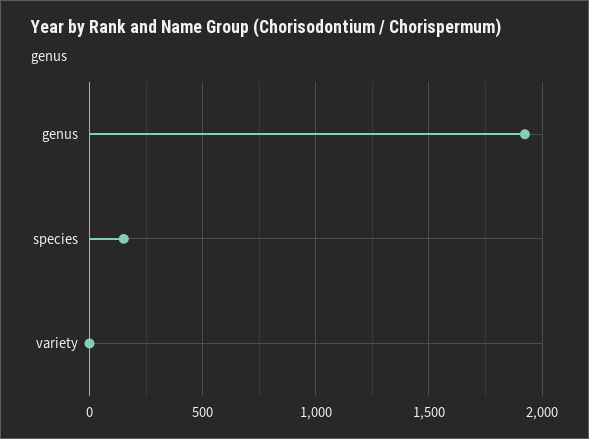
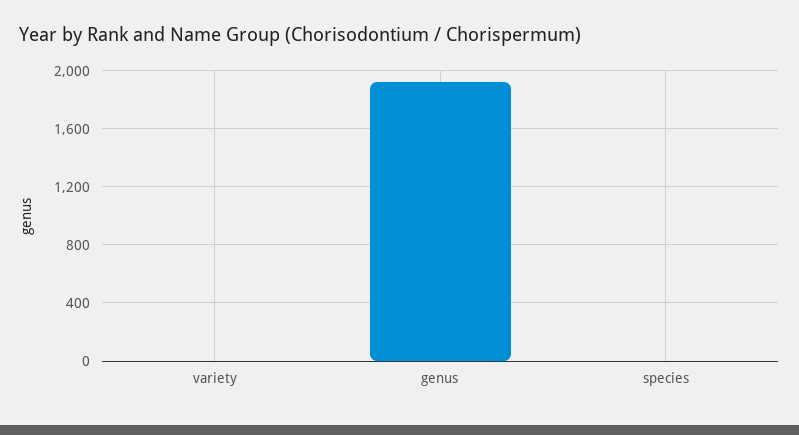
  {
    "genus": 1900,
-   "species": 150,
+   "species": 0,
    "variety": 0
  }

